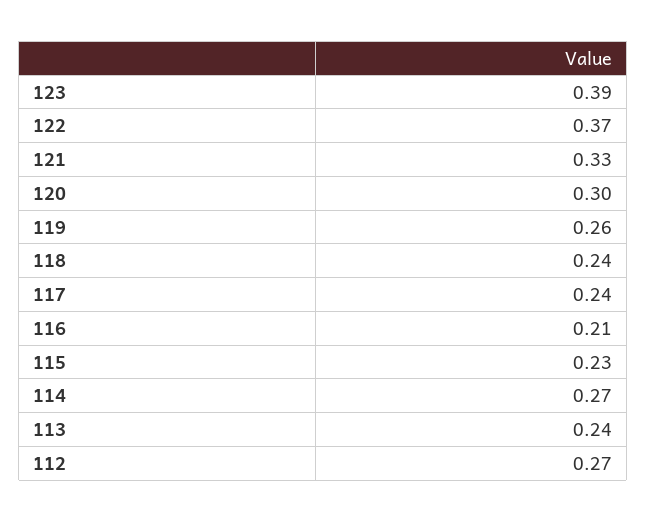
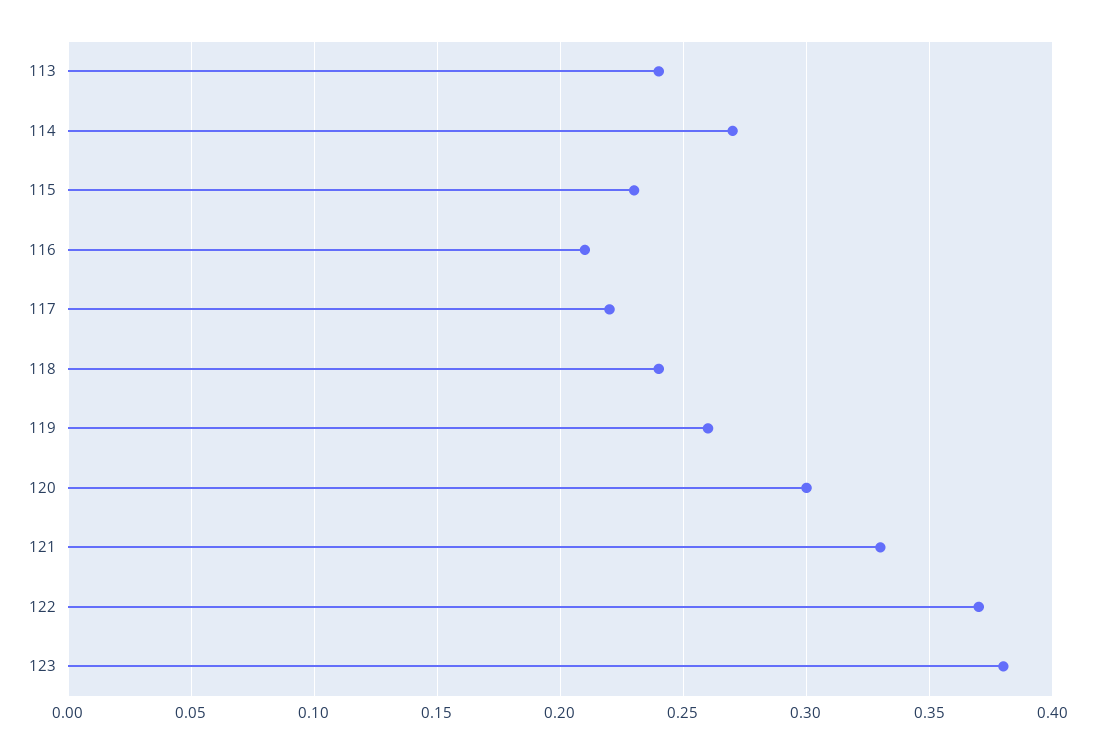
  {
-   "123": 0.39,
+   "123": 0.38,
    "122": 0.37,
    "121": 0.33,
    "120": 0.3,
    "119": 0.26,
    "118": 0.24,
-   "117": 0.24,
+   "117": 0.22,
    "116": 0.21,
    "115": 0.23,
    "114": 0.27,
-   "113": 0.24,
+   "113": 0.24
-   "112": 0.27
  }

